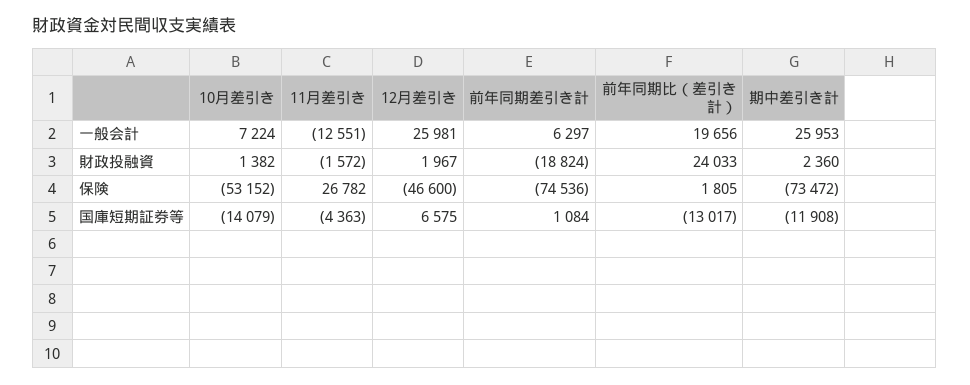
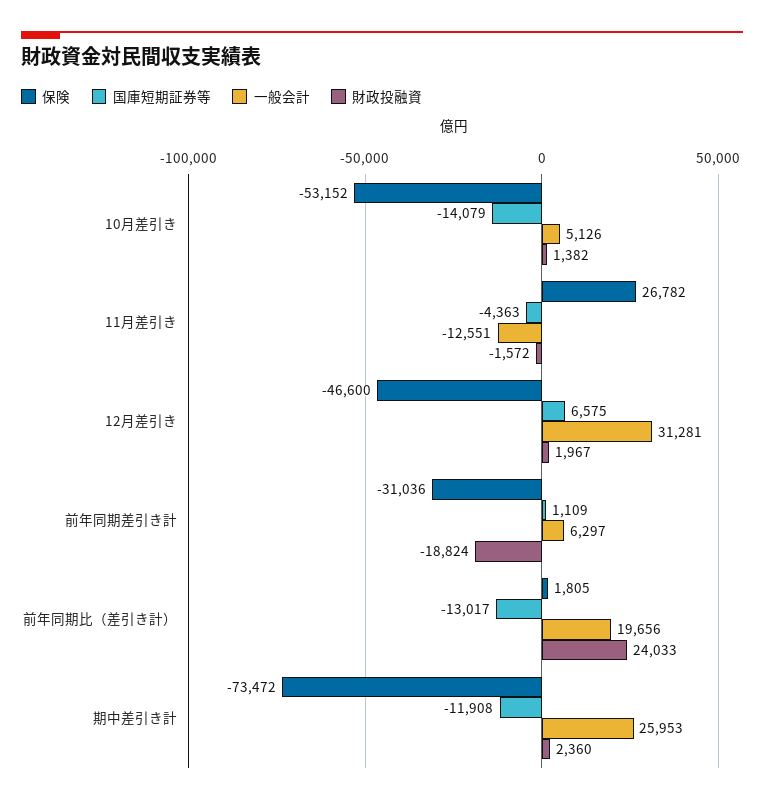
  {
    "一般会計": {
-     "10月差引き": 7224,
+     "10月差引き": 5126,
      "11月差引き": -12551,
-     "12月差引き": 25981,
+     "12月差引き": 31281,
      "前年同期差引き計": 6297,
      "前年同期比（差引き計）": 19656,
      "期中差引き計": 25953
    },
    "財政投融資": {
      "10月差引き": 1382,
      "11月差引き": -1572,
      "12月差引き": 1967,
      "前年同期差引き計": -18824,
      "前年同期比（差引き計）": 24033,
      "期中差引き計": 2360
    },
    "保険": {
      "10月差引き": -53152,
      "11月差引き": 26782,
      "12月差引き": -46600,
-     "前年同期差引き計": -74536,
+     "前年同期差引き計": -31036,
      "前年同期比（差引き計）": 1805,
      "期中差引き計": -73472
    },
    "国庫短期証券等": {
      "10月差引き": -14079,
      "11月差引き": -4363,
      "12月差引き": 6575,
-     "前年同期差引き計": 1084,
+     "前年同期差引き計": 1109,
      "前年同期比（差引き計）": -13017,
      "期中差引き計": -11908
    }
  }

